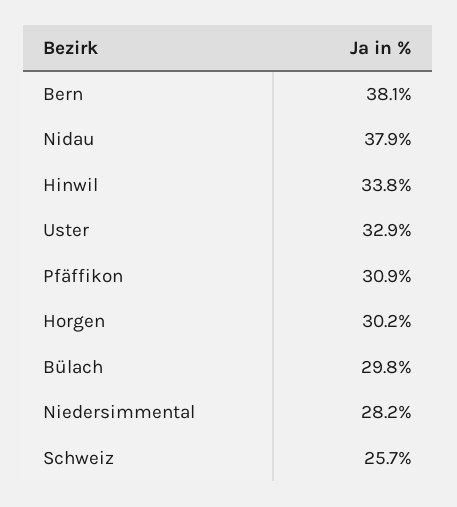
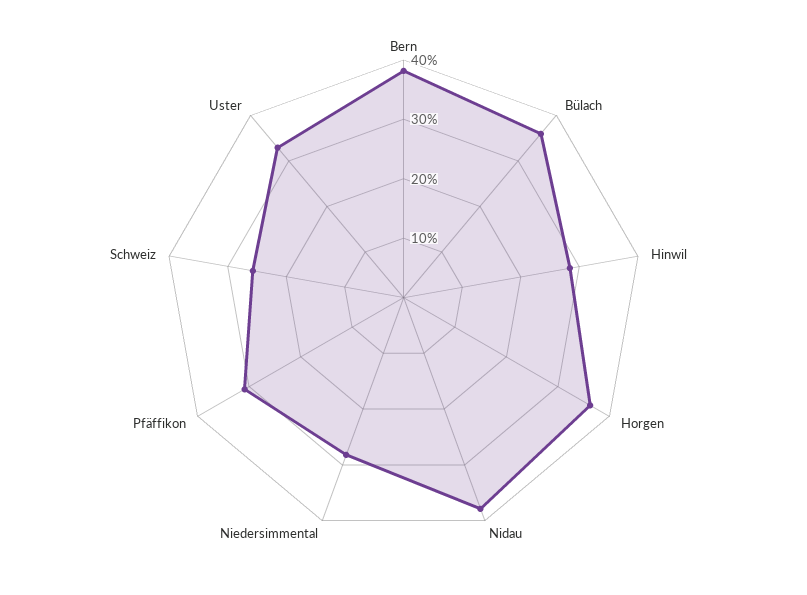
  {
    "Bern": 38.1,
    "Nidau": 37.9,
-   "Hinwil": 33.8,
+   "Hinwil": 28,
    "Uster": 32.9,
    "Pfäffikon": 30.9,
-   "Horgen": 30.2,
+   "Horgen": 36,
-   "Bülach": 29.8,
+   "Bülach": 36,
    "Niedersimmental": 28.2,
    "Schweiz": 25.7
  }

